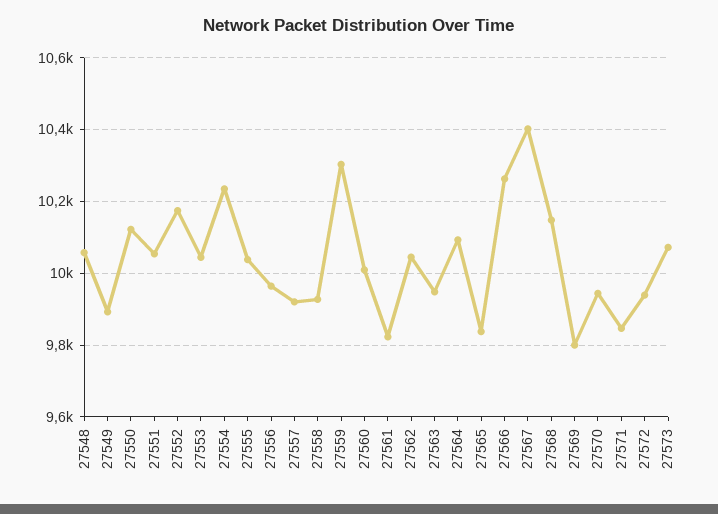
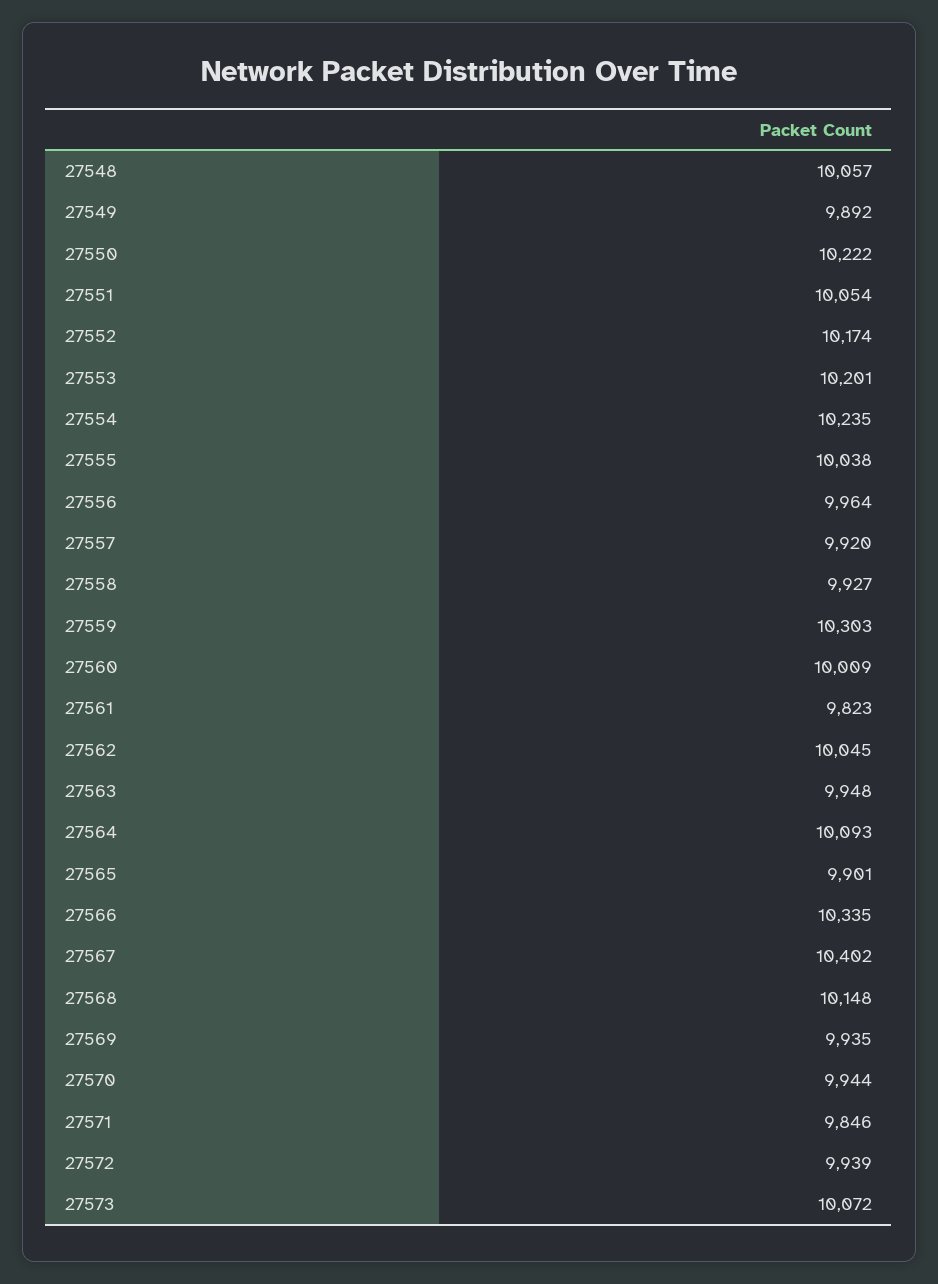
  {
    "27548": 10057,
    "27549": 9892,
-   "27550": 10120,
+   "27550": 10222,
    "27551": 10054,
    "27552": 10174,
-   "27553": 10040,
+   "27553": 10201,
    "27554": 10235,
    "27555": 10038,
    "27556": 9964,
    "27557": 9920,
    "27558": 9927,
    "27559": 10303,
    "27560": 10009,
    "27561": 9823,
    "27562": 10045,
    "27563": 9948,
    "27564": 10093,
-   "27565": 9840,
+   "27565": 9901,
-   "27566": 10260,
+   "27566": 10335,
    "27567": 10402,
    "27568": 10148,
-   "27569": 9800,
+   "27569": 9935,
    "27570": 9944,
    "27571": 9846,
    "27572": 9939,
    "27573": 10072
  }

